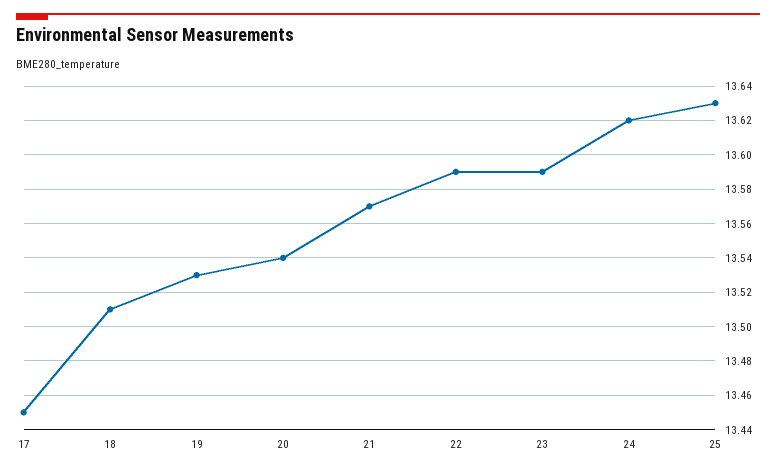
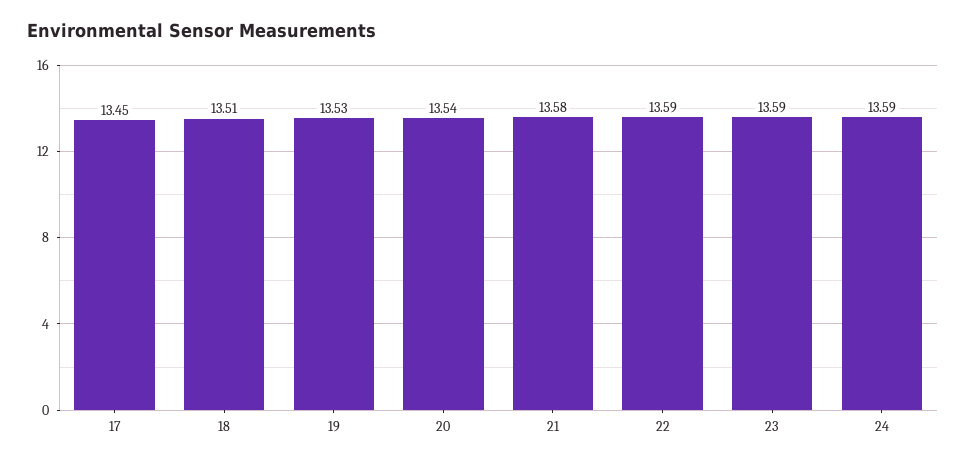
  {
    "17": 13.45,
    "18": 13.51,
    "19": 13.53,
    "20": 13.54,
-   "21": 13.57,
+   "21": 13.58,
    "22": 13.59,
    "23": 13.59,
-   "24": 13.62,
+   "24": 13.59
-   "25": 13.63
  }

